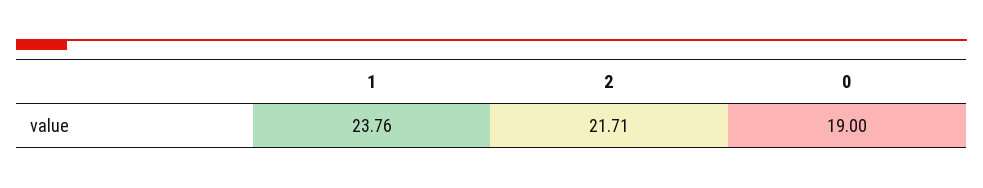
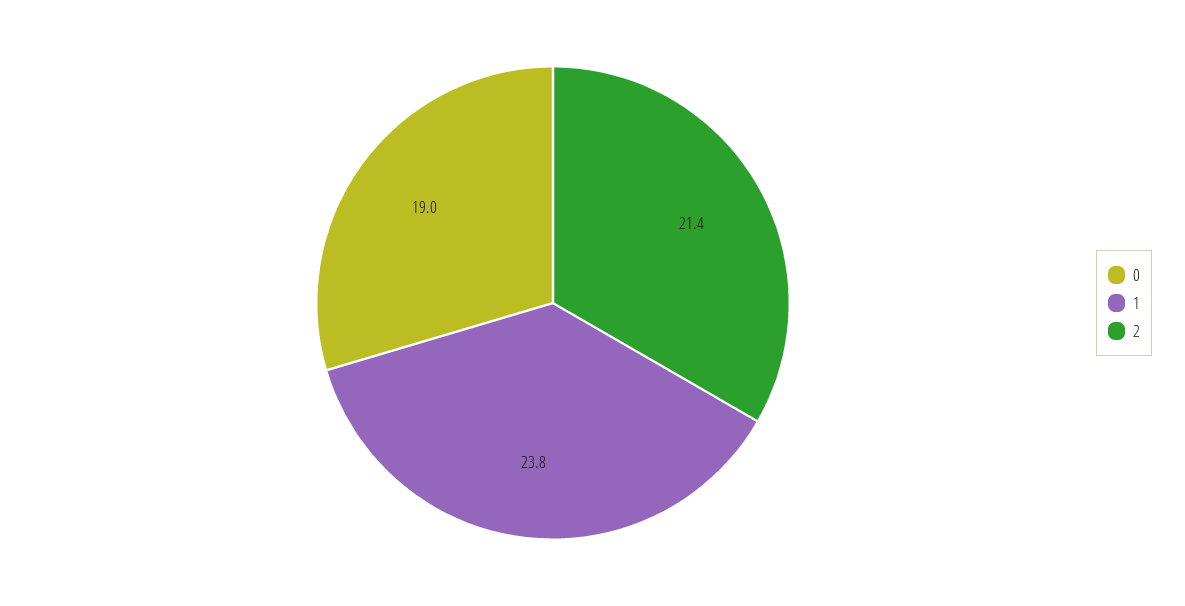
  {
    "1": 23.76,
-   "2": 21.71,
+   "2": 21.4,
    "0": 19
  }

